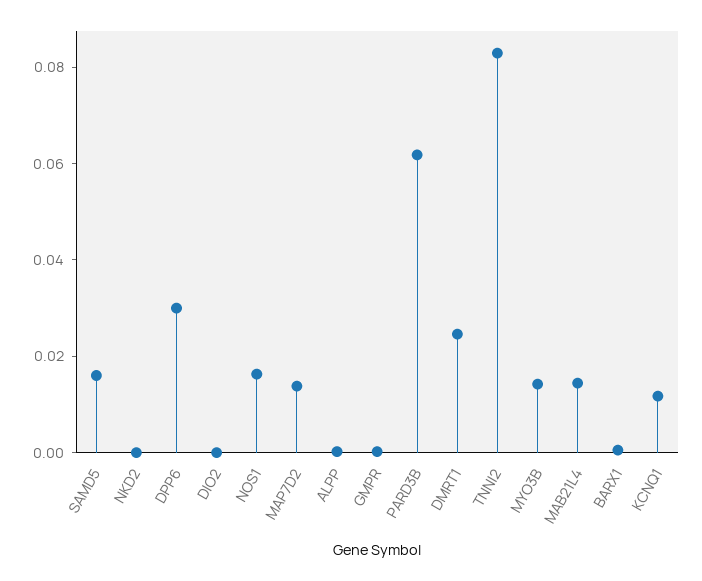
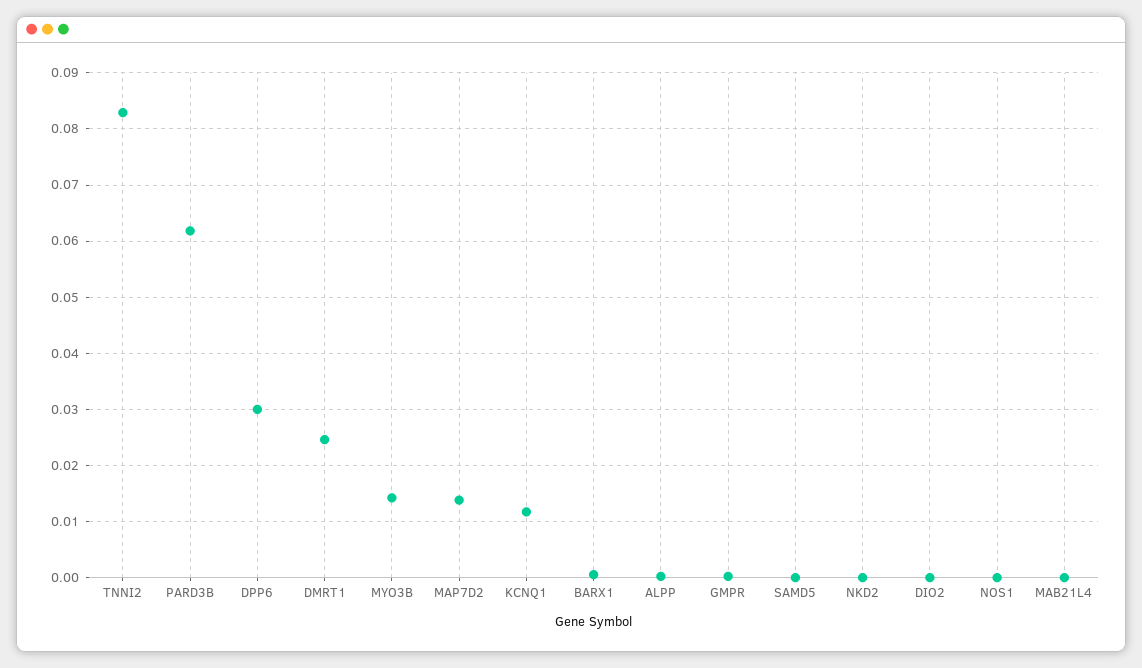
  {
-   "SAMD5": 0.015,
+   "SAMD5": 0,
    "NKD2": 0,
    "DPP6": 0.03,
    "DIO2": 0,
-   "NOS1": 0.015,
+   "NOS1": 0,
    "MAP7D2": 0.014,
    "ALPP": 0,
    "GMPR": 0,
    "PARD3B": 0.062,
    "DMRT1": 0.024,
    "TNNI2": 0.082,
    "MYO3B": 0.014,
-   "MAB21L4": 0.015,
+   "MAB21L4": 0,
    "BARX1": 0,
    "KCNQ1": 0.012
  }

